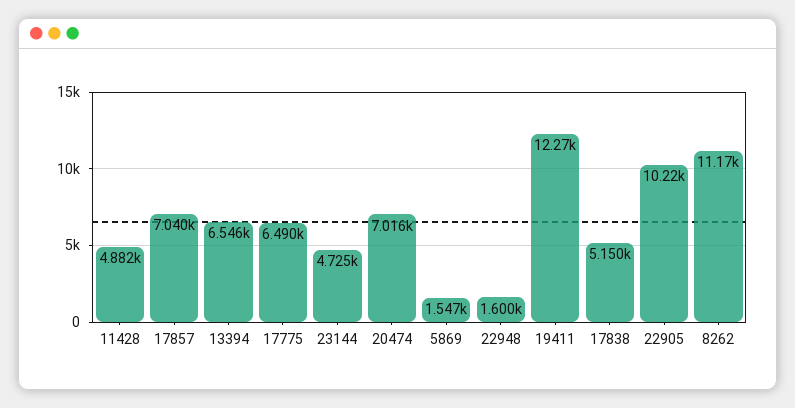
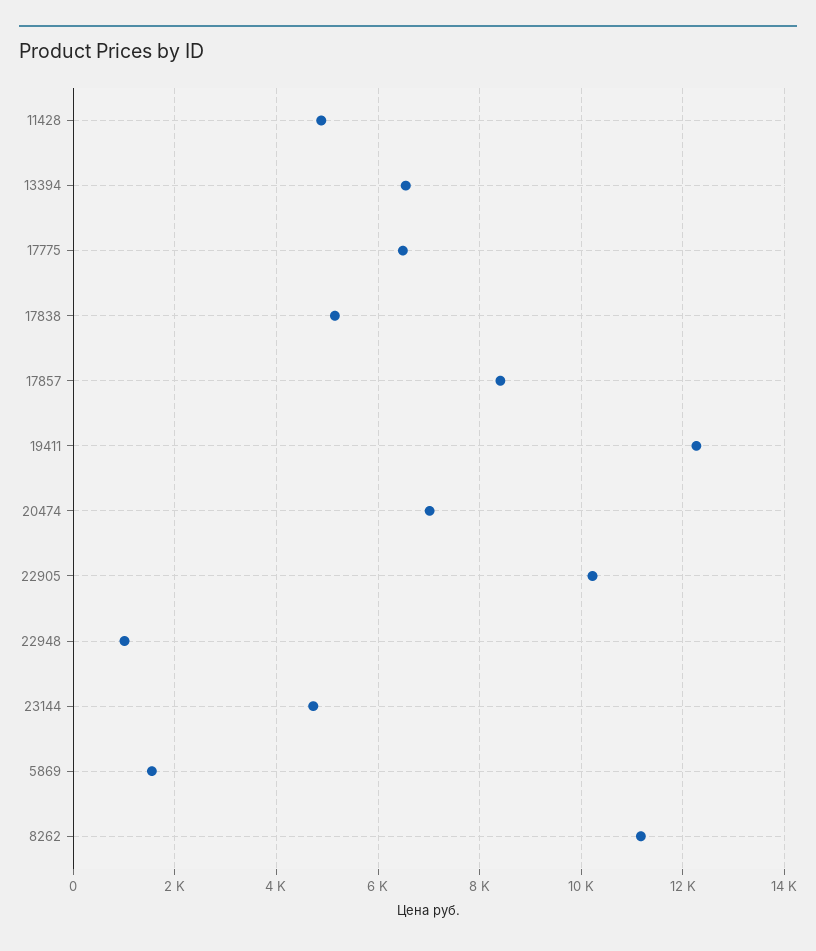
  {
    "11428": 4882,
-   "17857": 7040,
+   "17857": 8400,
    "13394": 6546,
    "17775": 6490,
    "23144": 4725,
    "20474": 7016,
    "5869": 1547,
-   "22948": 1600,
+   "22948": 1000,
    "19411": 12270,
    "17838": 5150,
    "22905": 10220,
    "8262": 11170
  }

